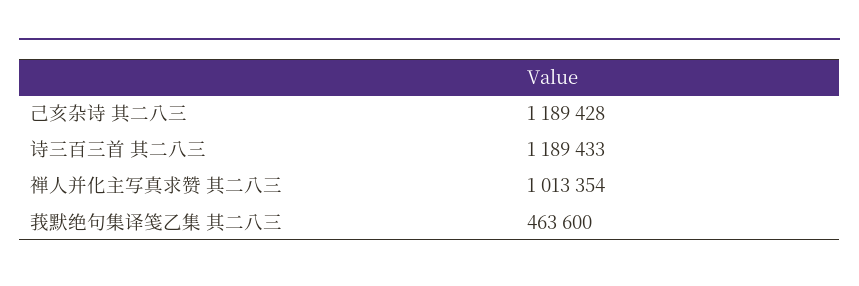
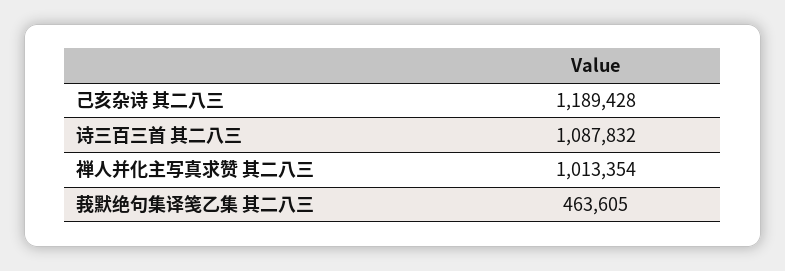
  {
    "己亥杂诗 其二八三": 1189428,
-   "诗三百三首 其二八三": 1189433,
+   "诗三百三首 其二八三": 1087832,
    "禅人并化主写真求赞 其二八三": 1013354,
-   "莪默绝句集译笺乙集 其二八三": 463600
+   "莪默绝句集译笺乙集 其二八三": 463605
  }

